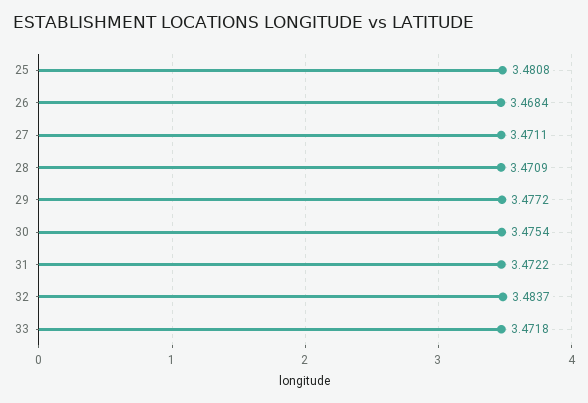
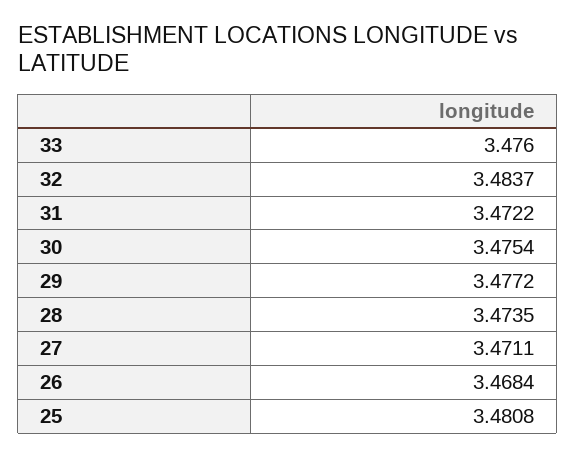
  {
    "25": 3.4808,
    "26": 3.4684,
    "27": 3.4711,
-   "28": 3.4709,
+   "28": 3.4735,
    "29": 3.4772,
    "30": 3.4754,
    "31": 3.4722,
    "32": 3.4837,
-   "33": 3.4718
+   "33": 3.476
  }

